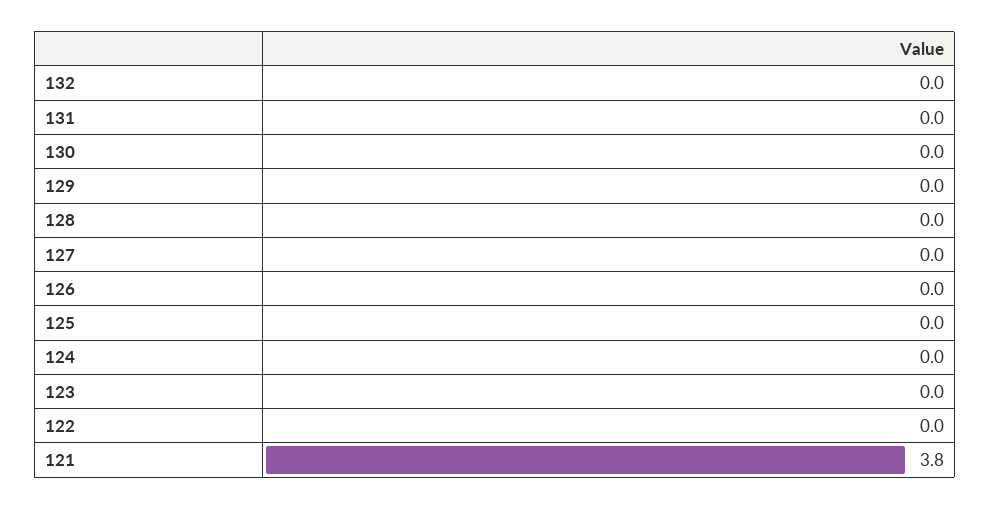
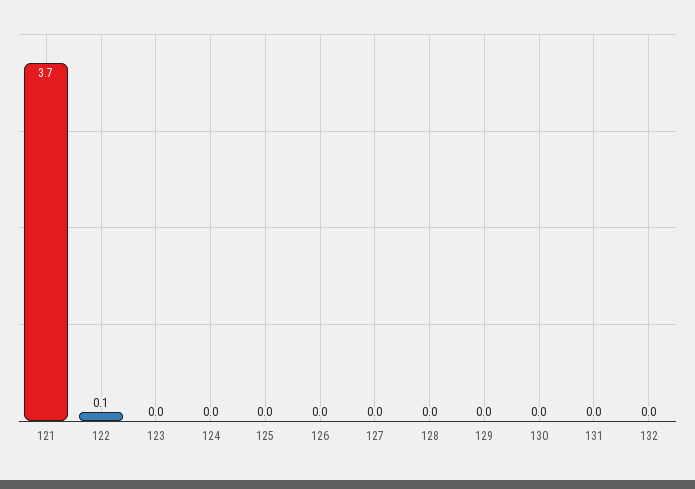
  {
    "132": 0,
    "131": 0,
    "130": 0,
    "129": 0,
    "128": 0,
    "127": 0,
    "126": 0,
    "125": 0,
    "124": 0,
    "123": 0,
-   "122": 0,
+   "122": 0.1,
-   "121": 3.8
+   "121": 3.7
  }

